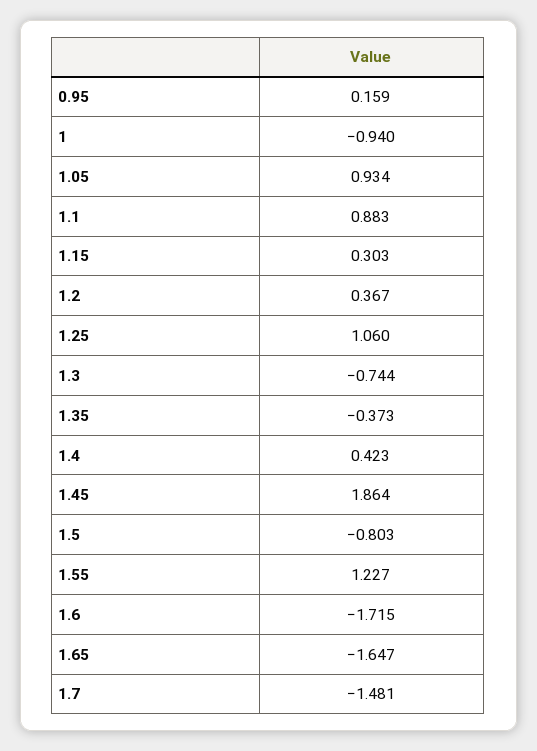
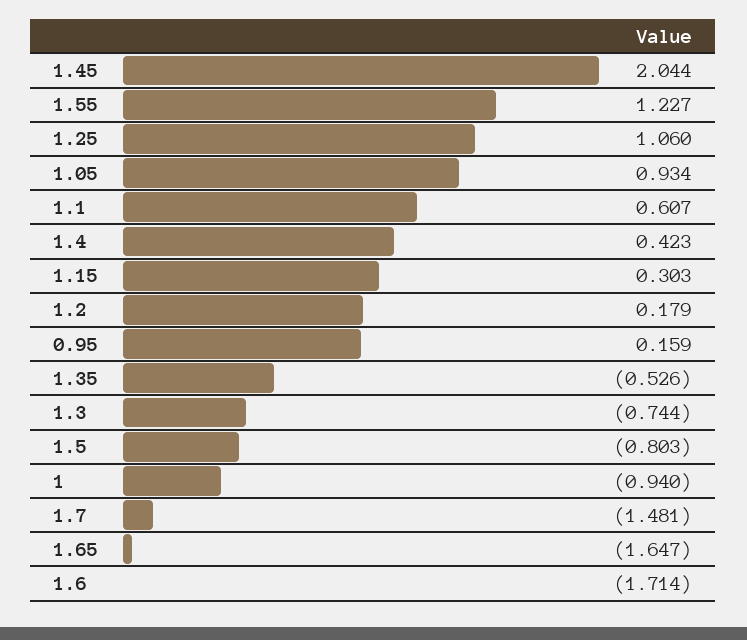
  {
    "0.95": 0.159,
    "1": -0.94,
    "1.05": 0.934,
-   "1.1": 0.883,
+   "1.1": 0.607,
    "1.15": 0.303,
-   "1.2": 0.367,
+   "1.2": 0.179,
    "1.25": 1.06,
    "1.3": -0.744,
-   "1.35": -0.373,
+   "1.35": -0.526,
    "1.4": 0.423,
-   "1.45": 1.864,
+   "1.45": 2.044,
    "1.5": -0.803,
    "1.55": 1.227,
-   "1.6": -1.715,
+   "1.6": -1.714,
    "1.65": -1.647,
    "1.7": -1.481
  }

